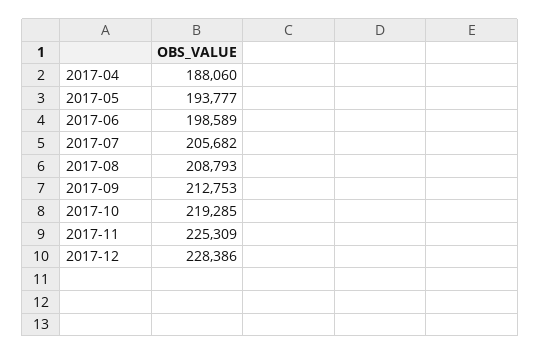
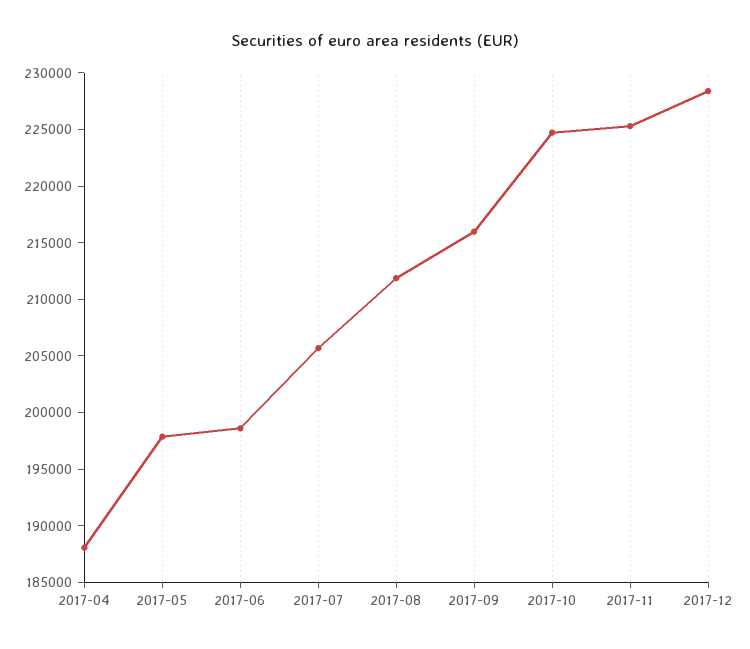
  {
    "2017-04": 188060,
-   "2017-05": 193777,
+   "2017-05": 198000,
    "2017-06": 198589,
    "2017-07": 205682,
-   "2017-08": 208793,
+   "2017-08": 212000,
-   "2017-09": 212753,
+   "2017-09": 216000,
-   "2017-10": 219285,
+   "2017-10": 225000,
    "2017-11": 225309,
    "2017-12": 228386
  }

